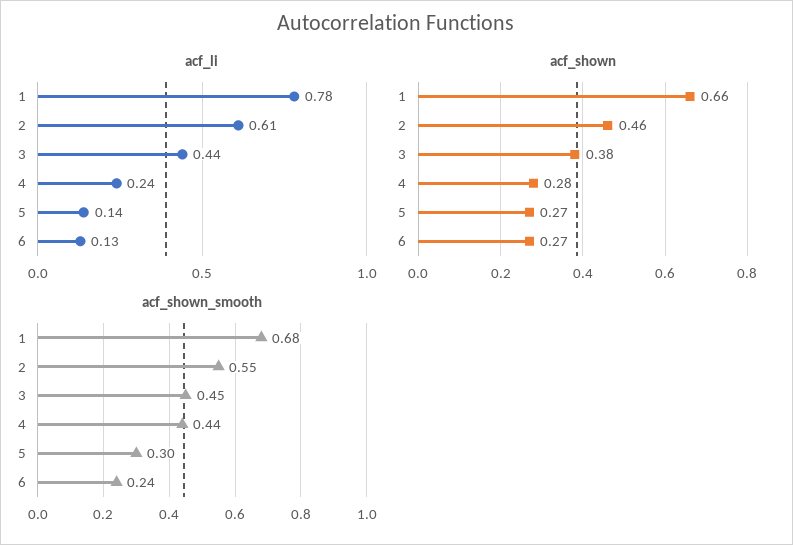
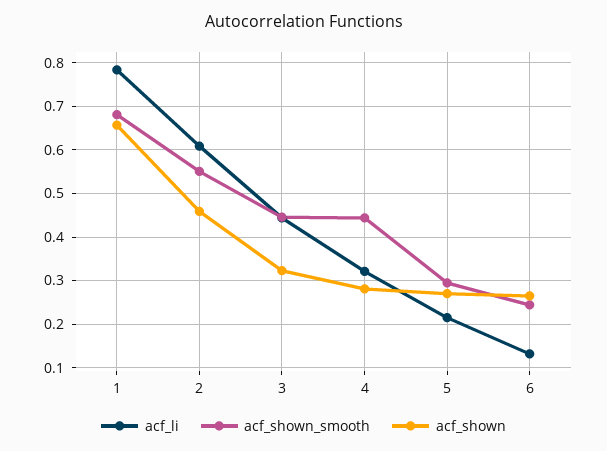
  {
    "acf_li": {
      "1": 0.78,
      "2": 0.61,
      "3": 0.44,
-     "4": 0.24,
+     "4": 0.32,
-     "5": 0.14,
+     "5": 0.22,
      "6": 0.13
    },
    "acf_shown": {
      "1": 0.66,
      "2": 0.46,
-     "3": 0.38,
+     "3": 0.32,
      "4": 0.28,
      "5": 0.27,
      "6": 0.27
    },
    "acf_shown_smooth": {
      "1": 0.68,
      "2": 0.55,
      "3": 0.45,
      "4": 0.44,
      "5": 0.3,
      "6": 0.24
    }
  }

